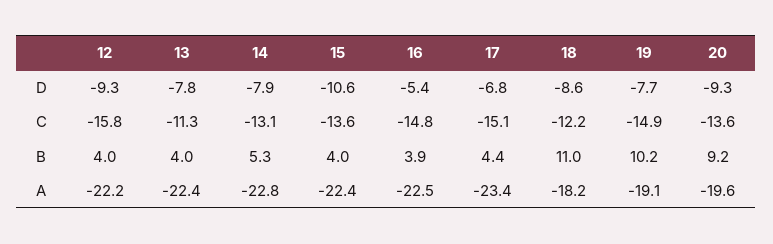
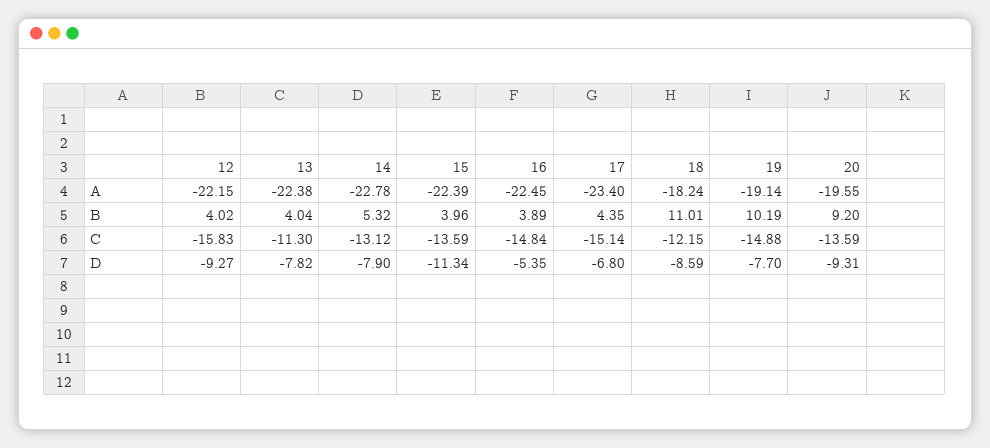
  {
    "12": {
      "D": -9.27,
      "C": -15.83,
      "B": 4.02,
      "A": -22.15
    },
    "13": {
      "D": -7.82,
      "C": -11.3,
      "B": 4.04,
      "A": -22.38
    },
    "14": {
      "D": -7.9,
      "C": -13.12,
      "B": 5.32,
      "A": -22.78
    },
    "15": {
-     "D": -10.6,
+     "D": -11.34,
      "C": -13.59,
      "B": 3.96,
      "A": -22.39
    },
    "16": {
      "D": -5.35,
      "C": -14.84,
      "B": 3.89,
      "A": -22.45
    },
    "17": {
      "D": -6.8,
      "C": -15.14,
      "B": 4.35,
      "A": -23.4
    },
    "18": {
      "D": -8.59,
      "C": -12.15,
      "B": 11.01,
      "A": -18.24
    },
    "19": {
      "D": -7.7,
      "C": -14.88,
      "B": 10.19,
      "A": -19.14
    },
    "20": {
      "D": -9.31,
      "C": -13.59,
      "B": 9.2,
      "A": -19.55
    }
  }

